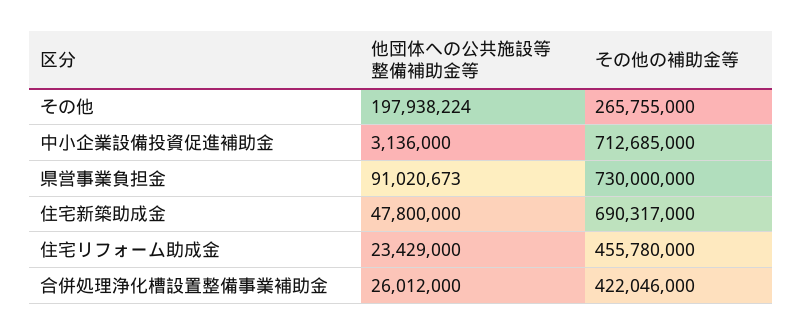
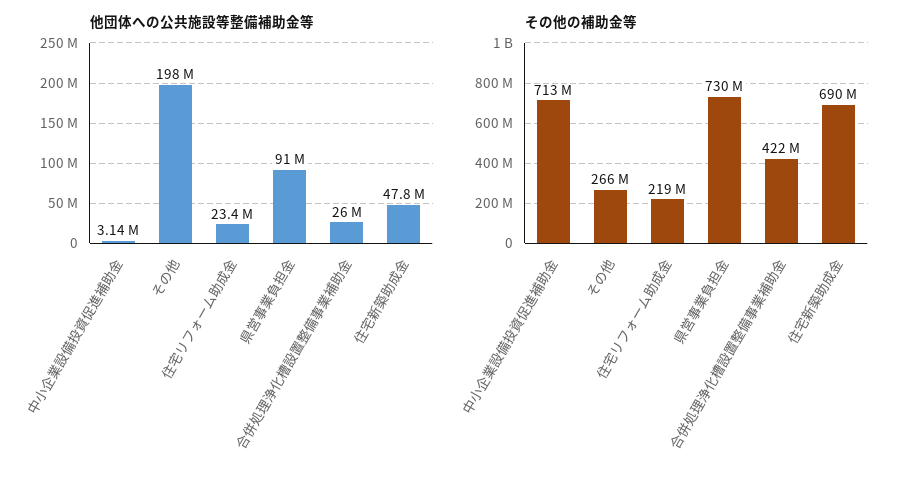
  {
    "他団体への公共施設等整備補助金等": {
      "その他": 197938224,
      "中小企業設備投資促進補助金": 3136000,
      "県営事業負担金": 91020673,
      "住宅新築助成金": 47800000,
      "住宅リフォーム助成金": 23429000,
      "合併処理浄化槽設置整備事業補助金": 26012000
    },
    "その他の補助金等": {
      "その他": 265755000,
      "中小企業設備投資促進補助金": 712685000,
      "県営事業負担金": 730000000,
      "住宅新築助成金": 690317000,
-     "住宅リフォーム助成金": 455780000,
+     "住宅リフォーム助成金": 219000000,
      "合併処理浄化槽設置整備事業補助金": 422046000
    }
  }

